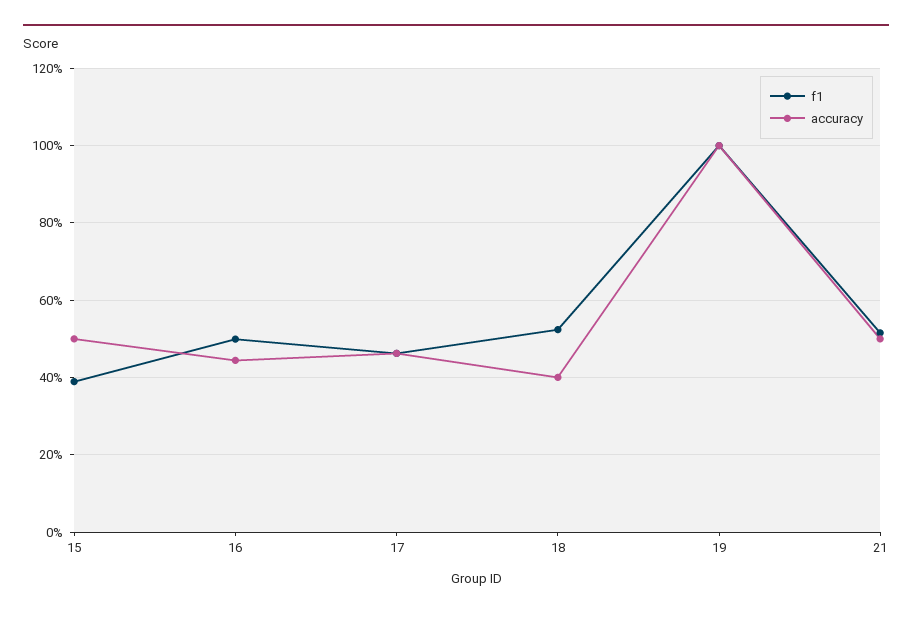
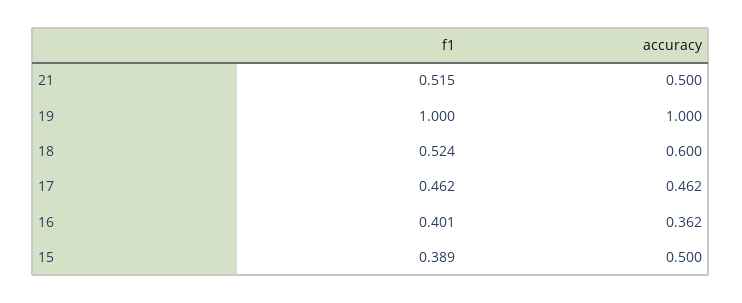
  {
    "f1": {
      "15": 0.389,
-     "16": 0.5,
+     "16": 0.401,
      "17": 0.462,
      "18": 0.524,
      "19": 1,
      "21": 0.515
    },
    "accuracy": {
      "15": 0.5,
-     "16": 0.44,
+     "16": 0.362,
      "17": 0.462,
-     "18": 0.4,
+     "18": 0.6,
      "19": 1,
      "21": 0.5
    }
  }

